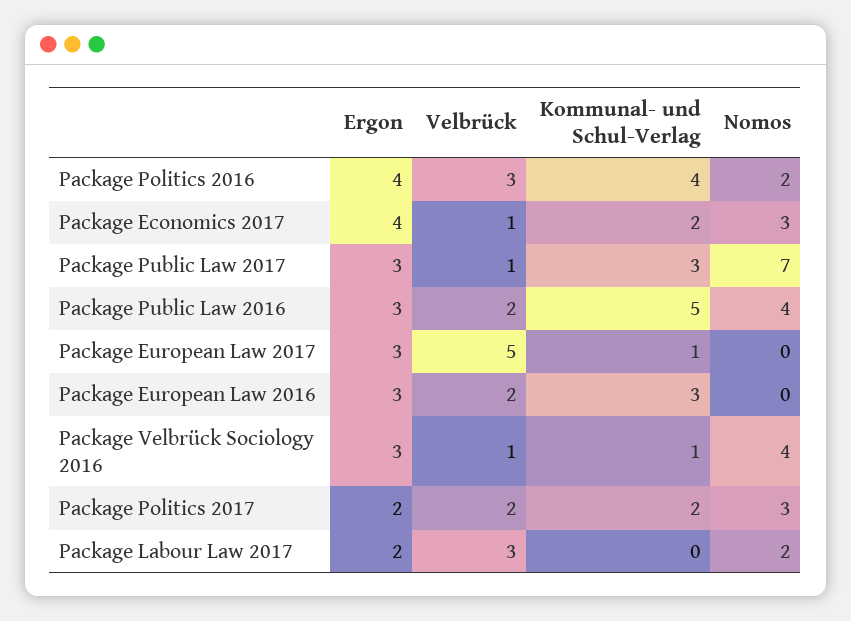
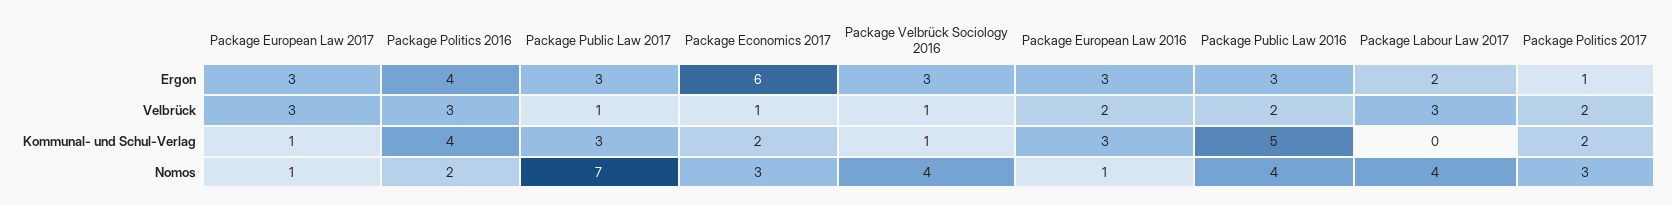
  {
    "Ergon": {
      "Package Politics 2016": 4,
-     "Package Economics 2017": 4,
+     "Package Economics 2017": 6,
      "Package Public Law 2017": 3,
      "Package Public Law 2016": 3,
      "Package European Law 2017": 3,
      "Package European Law 2016": 3,
      "Package Velbrück Sociology 2016": 3,
-     "Package Politics 2017": 2,
+     "Package Politics 2017": 1,
      "Package Labour Law 2017": 2
    },
    "Velbrück": {
      "Package Politics 2016": 3,
      "Package Economics 2017": 1,
      "Package Public Law 2017": 1,
      "Package Public Law 2016": 2,
-     "Package European Law 2017": 5,
+     "Package European Law 2017": 3,
      "Package European Law 2016": 2,
      "Package Velbrück Sociology 2016": 1,
      "Package Politics 2017": 2,
      "Package Labour Law 2017": 3
    },
    "Kommunal- und Schul-Verlag": {
      "Package Politics 2016": 4,
      "Package Economics 2017": 2,
      "Package Public Law 2017": 3,
      "Package Public Law 2016": 5,
      "Package European Law 2017": 1,
      "Package European Law 2016": 3,
      "Package Velbrück Sociology 2016": 1,
      "Package Politics 2017": 2,
      "Package Labour Law 2017": 0
    },
    "Nomos": {
      "Package Politics 2016": 2,
      "Package Economics 2017": 3,
      "Package Public Law 2017": 7,
      "Package Public Law 2016": 4,
-     "Package European Law 2017": 0,
+     "Package European Law 2017": 1,
-     "Package European Law 2016": 0,
+     "Package European Law 2016": 1,
      "Package Velbrück Sociology 2016": 4,
      "Package Politics 2017": 3,
-     "Package Labour Law 2017": 2
+     "Package Labour Law 2017": 4
    }
  }

